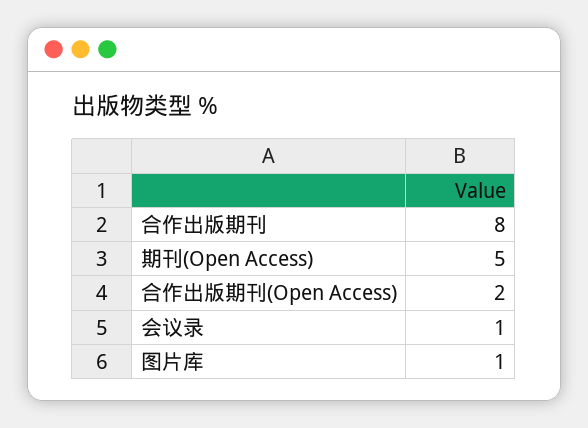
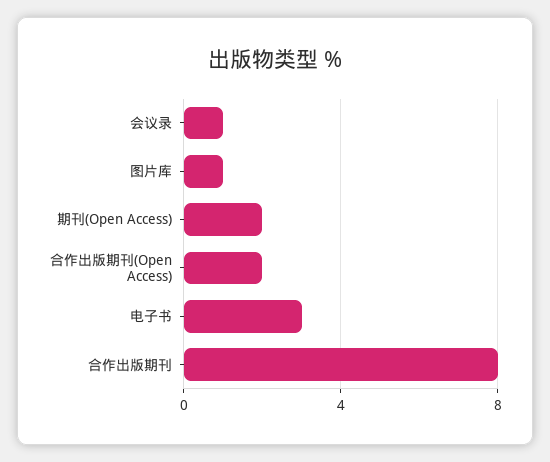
  {
    "合作出版期刊": 8,
-   "期刊(Open Access)": 5,
+   "期刊(Open Access)": 2,
    "合作出版期刊(Open Access)": 2,
    "会议录": 1,
-   "图片库": 1
+   "图片库": 1,
+   "电子书": 3
  }

